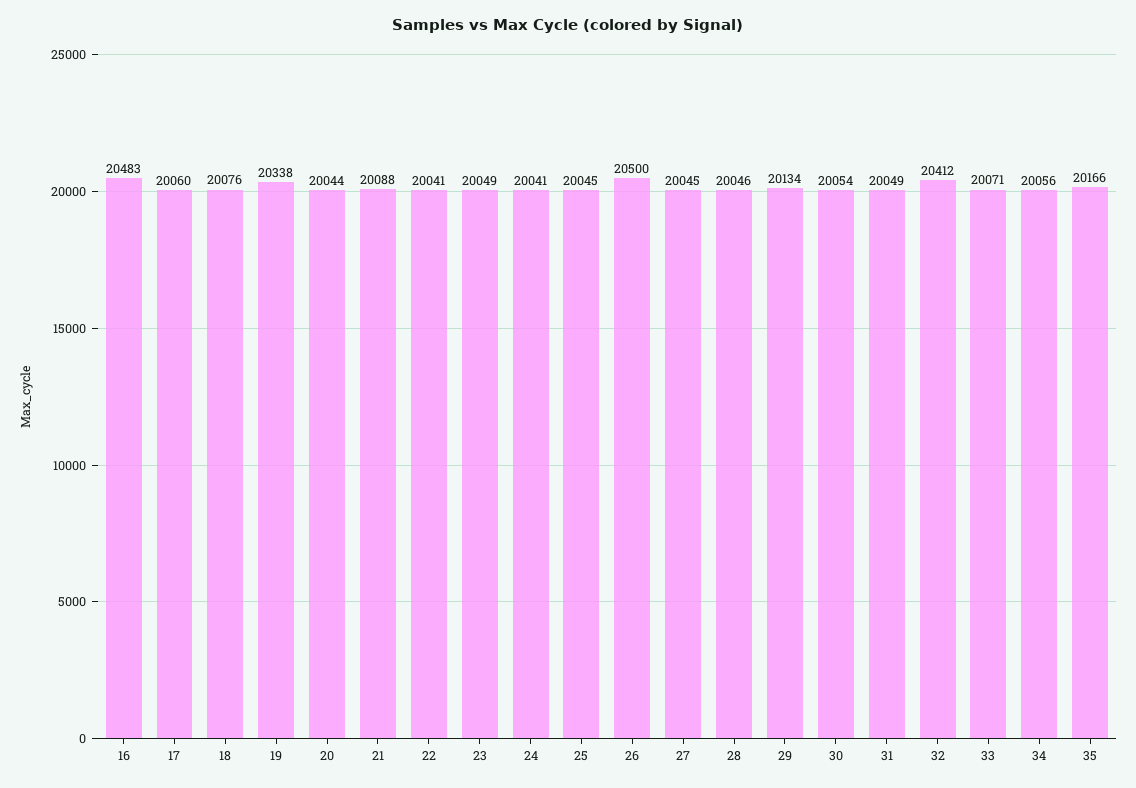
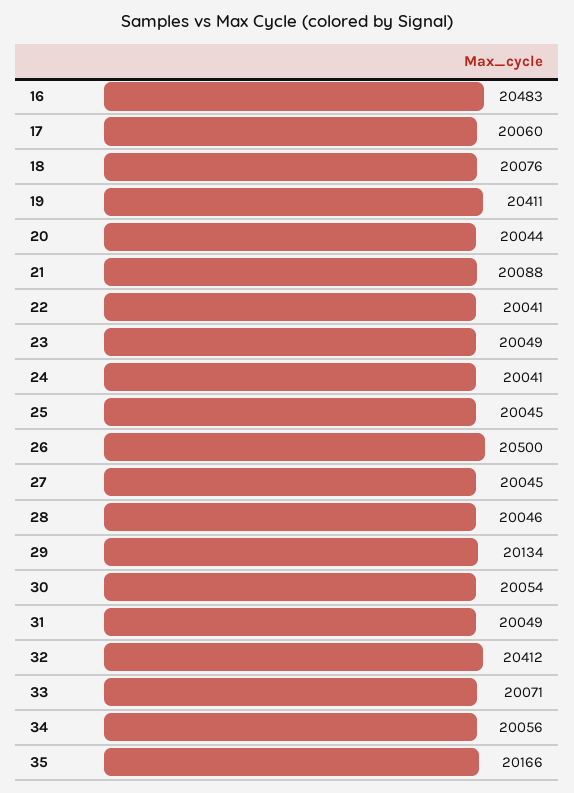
  {
    "16": 20483,
    "17": 20060,
    "18": 20076,
-   "19": 20338,
+   "19": 20411,
    "20": 20044,
    "21": 20088,
    "22": 20041,
    "23": 20049,
    "24": 20041,
    "25": 20045,
    "26": 20500,
    "27": 20045,
    "28": 20046,
    "29": 20134,
    "30": 20054,
    "31": 20049,
    "32": 20412,
    "33": 20071,
    "34": 20056,
    "35": 20166
  }

